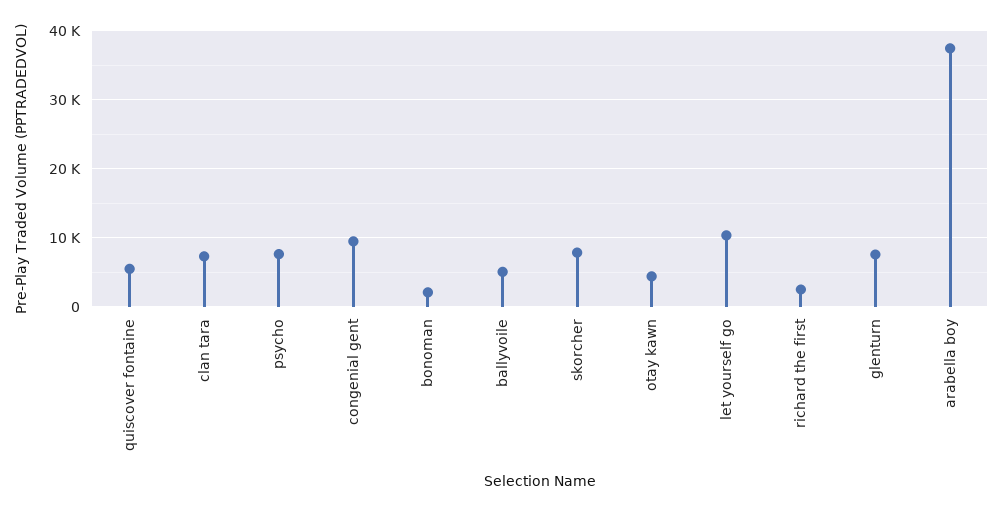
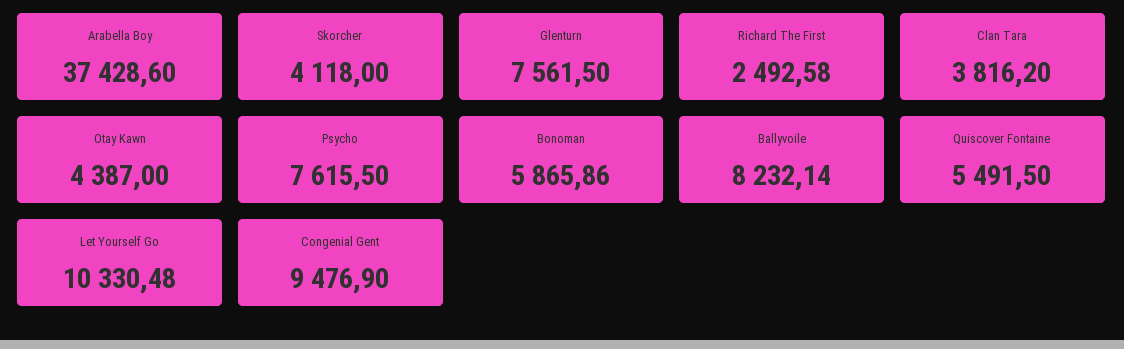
  {
    "quiscover fontaine": 5491.5,
-   "clan tara": 7000,
+   "clan tara": 3816.2,
    "psycho": 7615.5,
    "congenial gent": 9476.9,
-   "bonoman": 2000,
+   "bonoman": 5865.86,
-   "ballyvoile": 5000,
+   "ballyvoile": 8232.14,
-   "skorcher": 8000,
+   "skorcher": 4118,
    "otay kawn": 4387,
    "let yourself go": 10330.48,
    "richard the first": 2492.58,
    "glenturn": 7561.5,
    "arabella boy": 37428.6
  }

